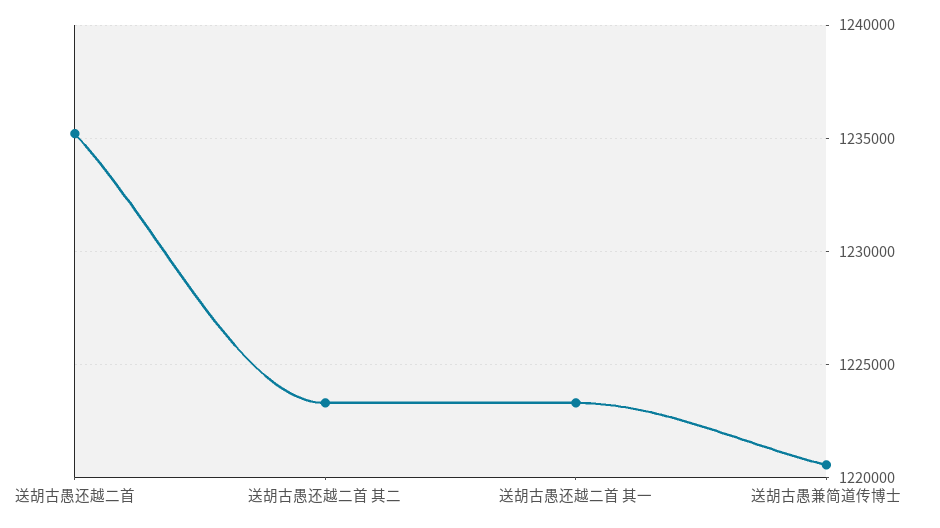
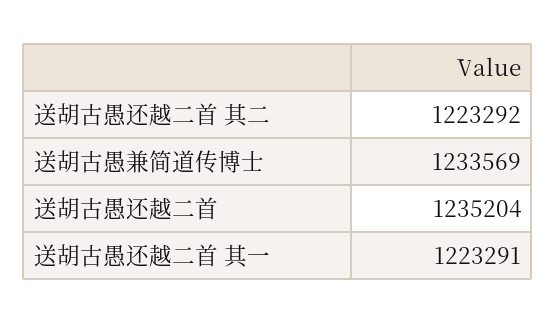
  {
    "送胡古愚还越二首": 1235204,
    "送胡古愚还越二首 其二": 1223292,
    "送胡古愚还越二首 其一": 1223291,
-   "送胡古愚兼简道传博士": 1220500
+   "送胡古愚兼简道传博士": 1233569
  }

